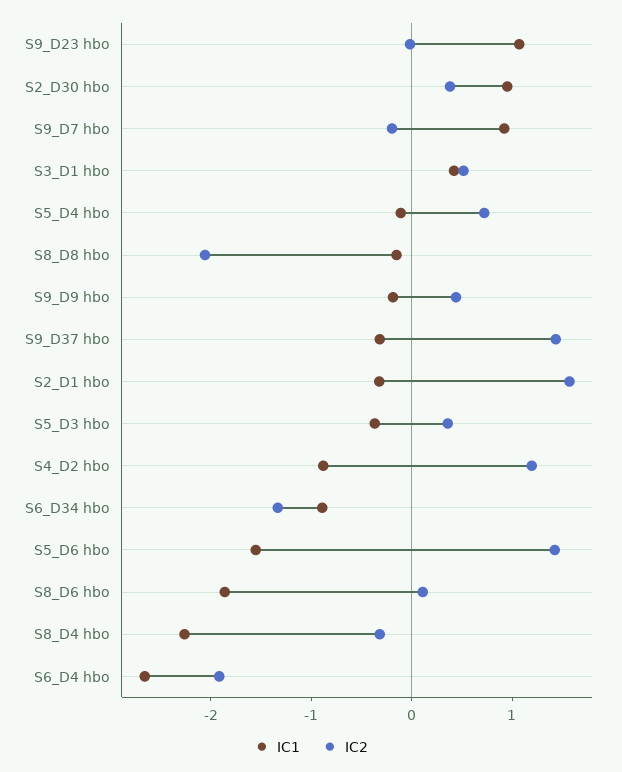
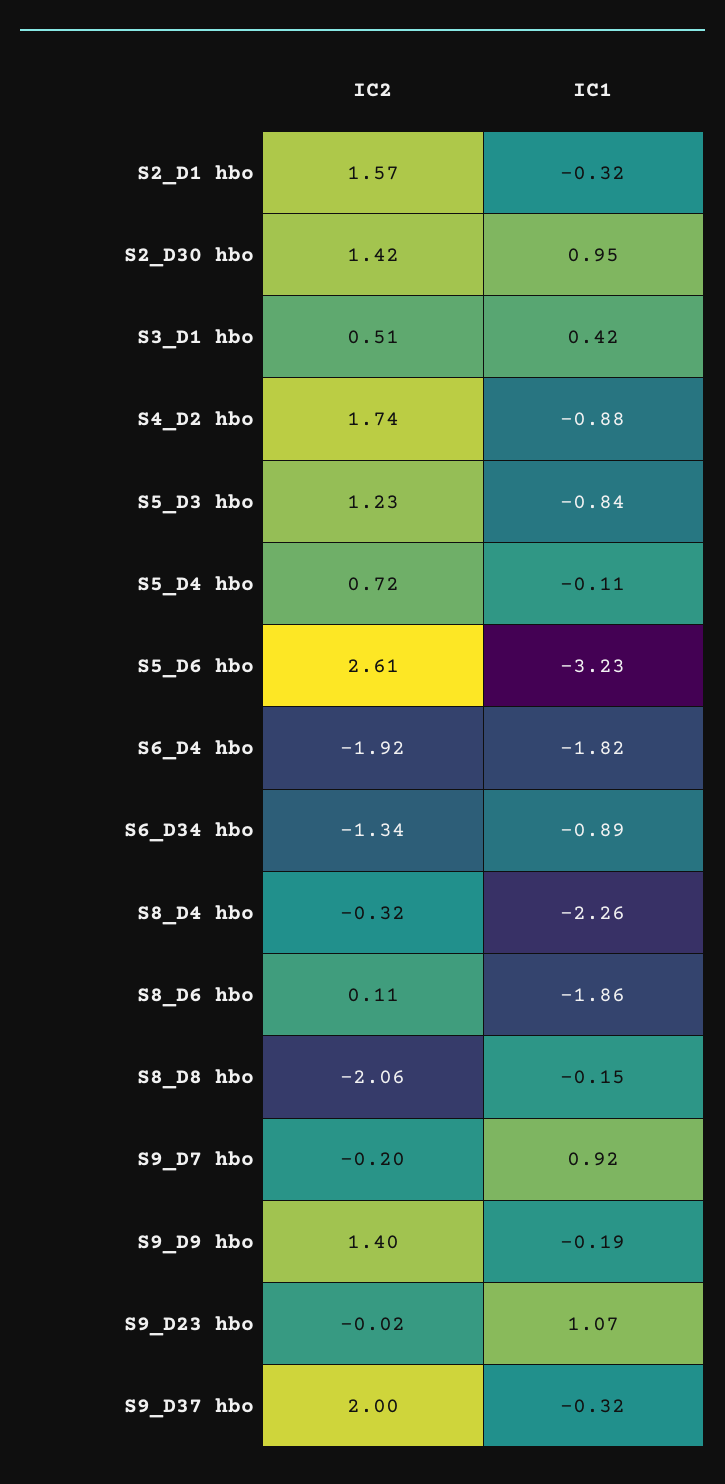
  {
    "IC1": {
      "S9_D23 hbo": 1.07,
      "S2_D30 hbo": 0.95,
      "S9_D7 hbo": 0.92,
      "S3_D1 hbo": 0.42,
      "S5_D4 hbo": -0.11,
      "S8_D8 hbo": -0.15,
      "S9_D9 hbo": -0.19,
      "S9_D37 hbo": -0.32,
      "S2_D1 hbo": -0.32,
-     "S5_D3 hbo": -0.4,
+     "S5_D3 hbo": -0.84,
      "S4_D2 hbo": -0.88,
      "S6_D34 hbo": -0.89,
-     "S5_D6 hbo": -1.6,
+     "S5_D6 hbo": -3.23,
      "S8_D6 hbo": -1.86,
      "S8_D4 hbo": -2.26,
-     "S6_D4 hbo": -2.6
+     "S6_D4 hbo": -1.82
    },
    "IC2": {
      "S9_D23 hbo": -0.02,
-     "S2_D30 hbo": 0.4,
+     "S2_D30 hbo": 1.42,
      "S9_D7 hbo": -0.2,
      "S3_D1 hbo": 0.51,
      "S5_D4 hbo": 0.72,
      "S8_D8 hbo": -2.06,
-     "S9_D9 hbo": 0.4,
+     "S9_D9 hbo": 1.4,
-     "S9_D37 hbo": 1.4,
+     "S9_D37 hbo": 2,
      "S2_D1 hbo": 1.57,
-     "S5_D3 hbo": 0.4,
+     "S5_D3 hbo": 1.23,
-     "S4_D2 hbo": 1.2,
+     "S4_D2 hbo": 1.74,
      "S6_D34 hbo": -1.34,
-     "S5_D6 hbo": 1.4,
+     "S5_D6 hbo": 2.61,
      "S8_D6 hbo": 0.11,
      "S8_D4 hbo": -0.32,
      "S6_D4 hbo": -1.92
    }
  }

